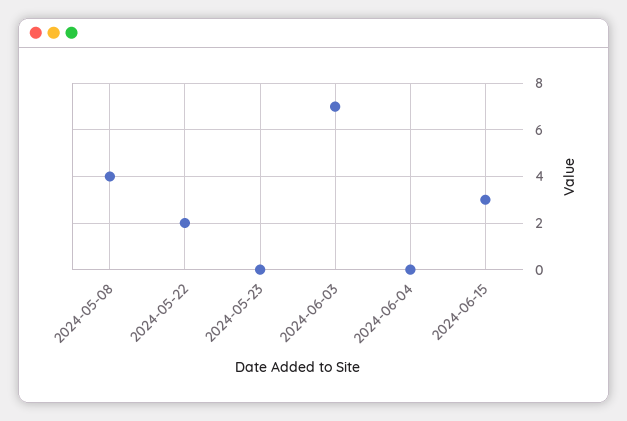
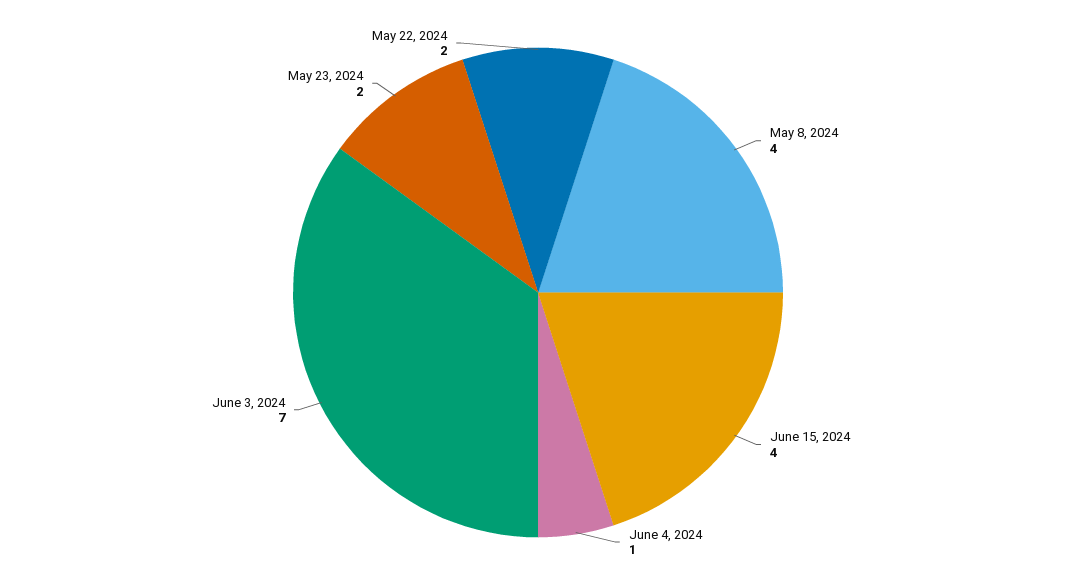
  {
    "2024-05-08": 4,
    "2024-05-22": 2,
-   "2024-05-23": 0,
+   "2024-05-23": 2,
    "2024-06-03": 7,
-   "2024-06-04": 0,
+   "2024-06-04": 1,
-   "2024-06-15": 3
+   "2024-06-15": 4
  }

